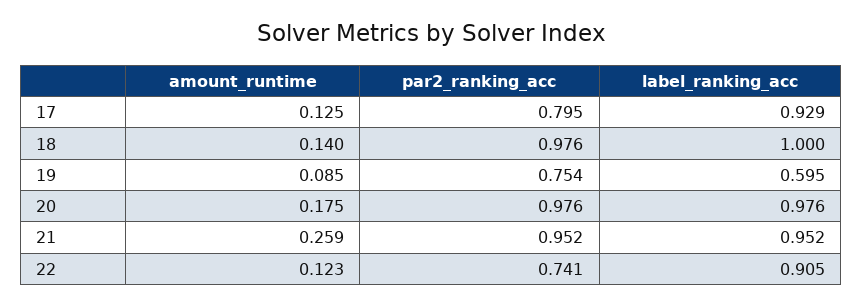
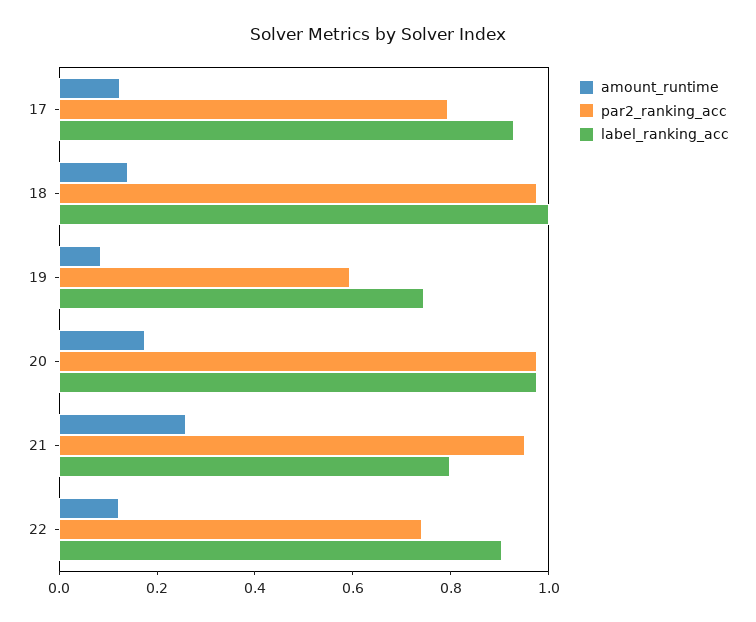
  {
    "amount_runtime": {
      "17": 0.125,
      "18": 0.14,
      "19": 0.085,
      "20": 0.175,
      "21": 0.259,
      "22": 0.123
    },
    "par2_ranking_acc": {
      "17": 0.795,
      "18": 0.976,
-     "19": 0.754,
+     "19": 0.6,
      "20": 0.976,
      "21": 0.952,
      "22": 0.741
    },
    "label_ranking_acc": {
      "17": 0.929,
      "18": 1,
-     "19": 0.595,
+     "19": 0.75,
      "20": 0.976,
-     "21": 0.952,
+     "21": 0.8,
      "22": 0.905
    }
  }

